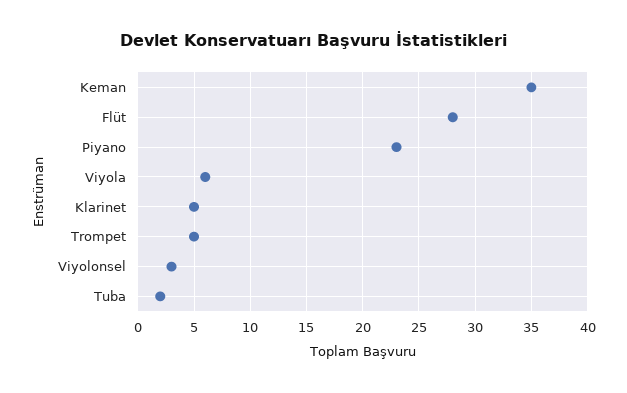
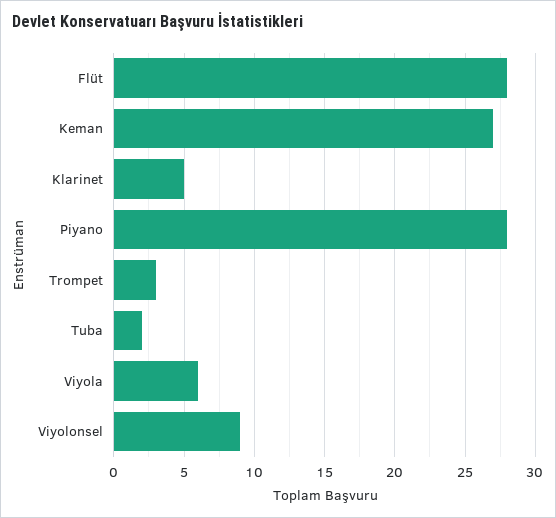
  {
-   "Keman": 35,
+   "Keman": 27,
    "Flüt": 28,
-   "Piyano": 23,
+   "Piyano": 28,
    "Viyola": 6,
    "Klarinet": 5,
-   "Trompet": 5,
+   "Trompet": 3,
-   "Viyolonsel": 3,
+   "Viyolonsel": 9,
    "Tuba": 2
  }

